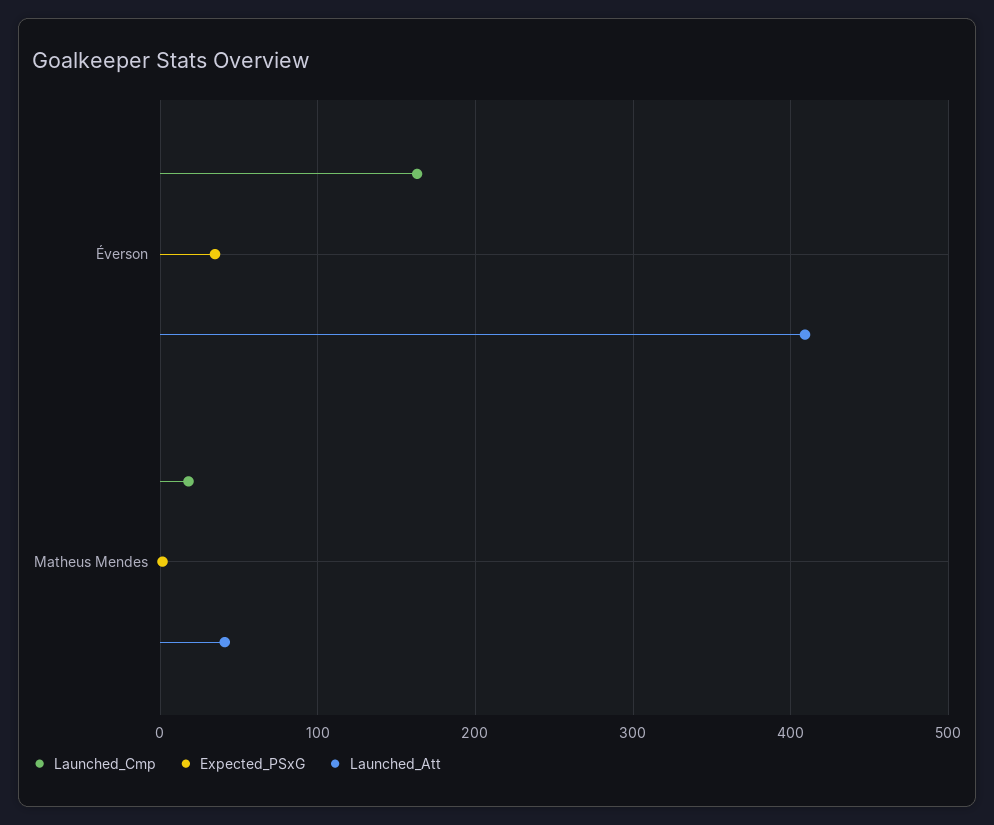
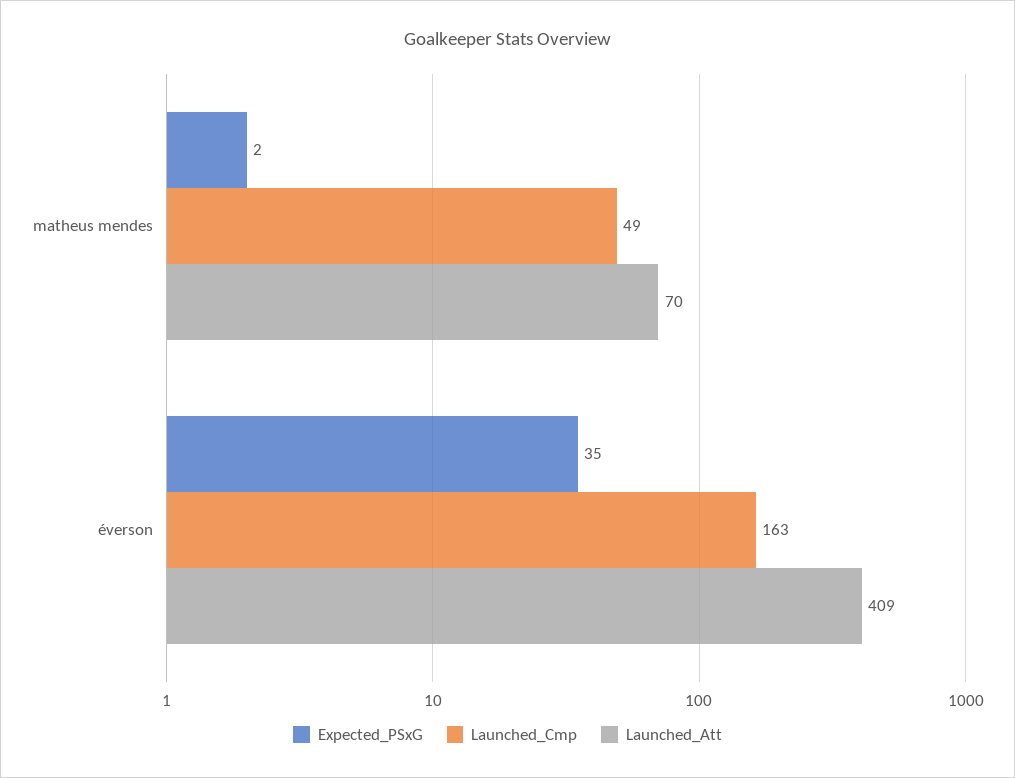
  {
    "Launched_Cmp": {
      "Éverson": 163,
-     "Matheus Mendes": 20
+     "Matheus Mendes": 49
    },
    "Expected_PSxG": {
      "Éverson": 35,
      "Matheus Mendes": 2
    },
    "Launched_Att": {
      "Éverson": 409,
-     "Matheus Mendes": 40
+     "Matheus Mendes": 70
    }
  }

